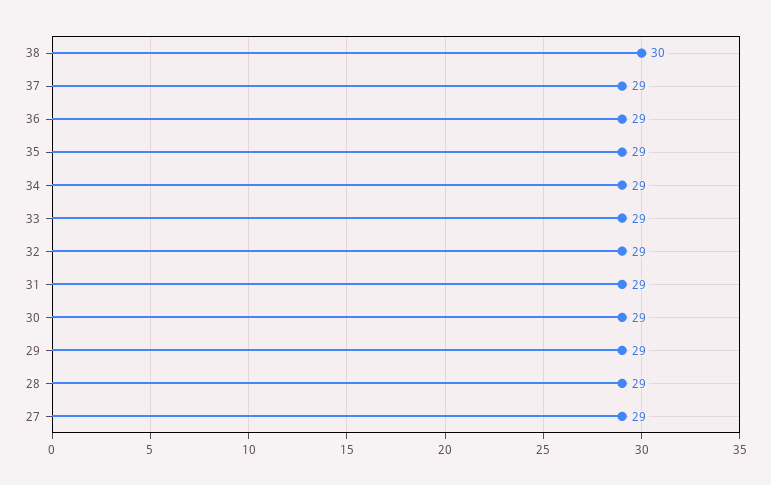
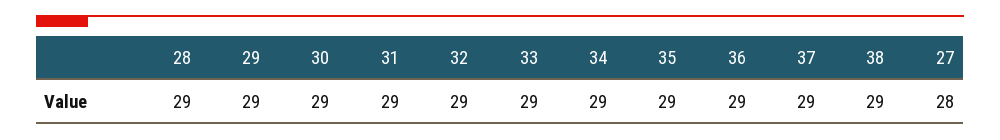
  {
-   "38": 30,
+   "38": 29,
    "37": 29,
    "36": 29,
    "35": 29,
    "34": 29,
    "33": 29,
    "32": 29,
    "31": 29,
    "30": 29,
    "29": 29,
    "28": 29,
-   "27": 29
+   "27": 28
  }

